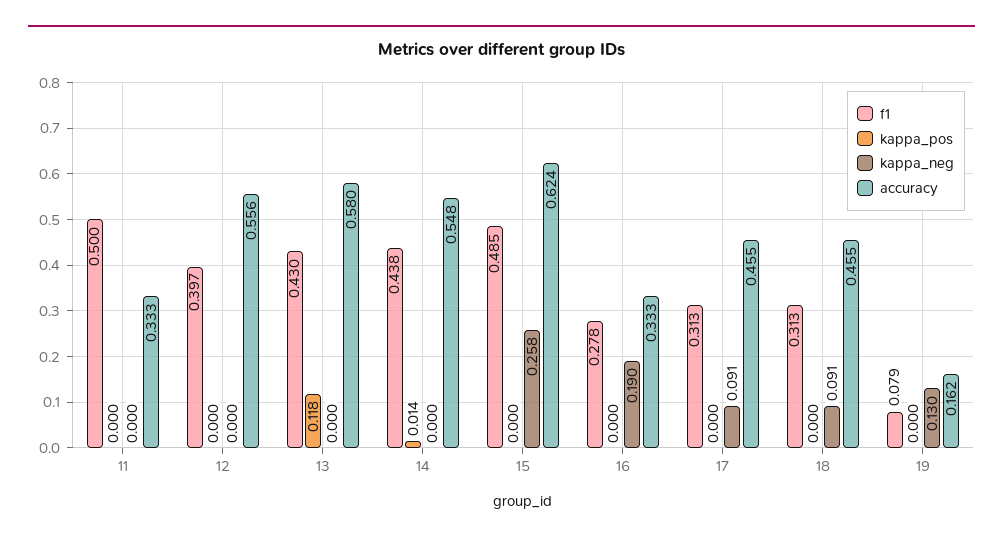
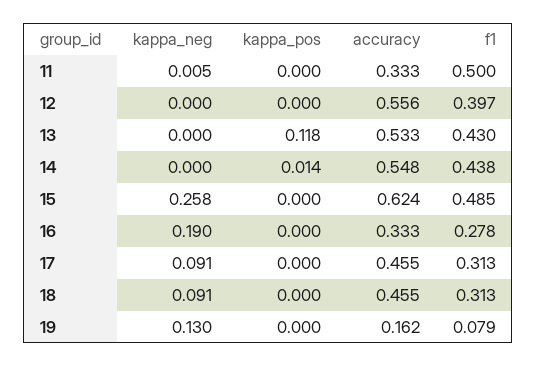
  {
    "f1": {
      "11": 0.5,
      "12": 0.397,
      "13": 0.43,
      "14": 0.438,
      "15": 0.485,
      "16": 0.278,
      "17": 0.313,
      "18": 0.313,
      "19": 0.079
    },
    "kappa_pos": {
      "11": 0,
      "12": 0,
      "13": 0.118,
      "14": 0.014,
      "15": 0,
      "16": 0,
      "17": 0,
      "18": 0,
      "19": 0
    },
    "kappa_neg": {
-     "11": 0,
+     "11": 0.005,
      "12": 0,
      "13": 0,
      "14": 0,
      "15": 0.258,
      "16": 0.19,
      "17": 0.091,
      "18": 0.091,
      "19": 0.13
    },
    "accuracy": {
      "11": 0.333,
      "12": 0.556,
-     "13": 0.58,
+     "13": 0.533,
      "14": 0.548,
      "15": 0.624,
      "16": 0.333,
      "17": 0.455,
      "18": 0.455,
      "19": 0.162
    }
  }

